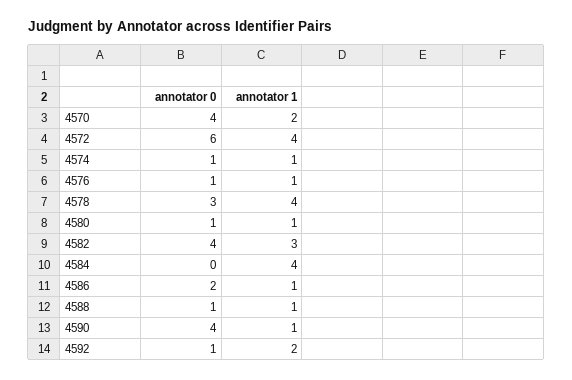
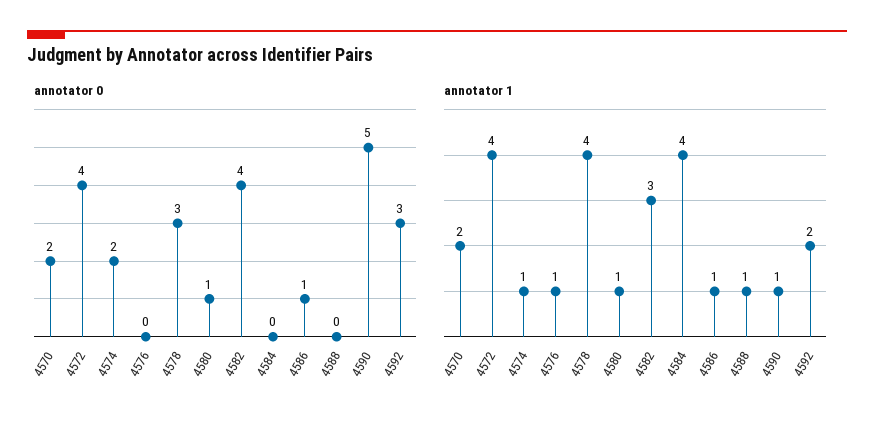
  {
    "annotator 0": {
-     "4570": 4,
+     "4570": 2,
-     "4572": 6,
+     "4572": 4,
-     "4574": 1,
+     "4574": 2,
-     "4576": 1,
+     "4576": 0,
      "4578": 3,
      "4580": 1,
      "4582": 4,
      "4584": 0,
-     "4586": 2,
+     "4586": 1,
-     "4588": 1,
+     "4588": 0,
-     "4590": 4,
+     "4590": 5,
-     "4592": 1
+     "4592": 3
    },
    "annotator 1": {
      "4570": 2,
      "4572": 4,
      "4574": 1,
      "4576": 1,
      "4578": 4,
      "4580": 1,
      "4582": 3,
      "4584": 4,
      "4586": 1,
      "4588": 1,
      "4590": 1,
      "4592": 2
    }
  }

